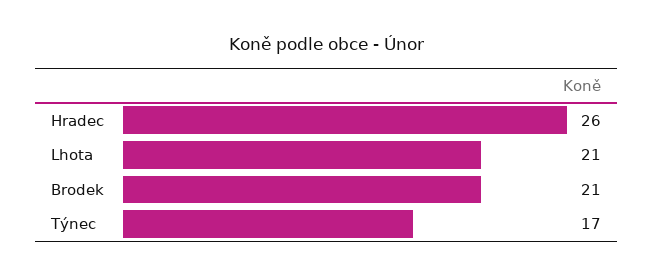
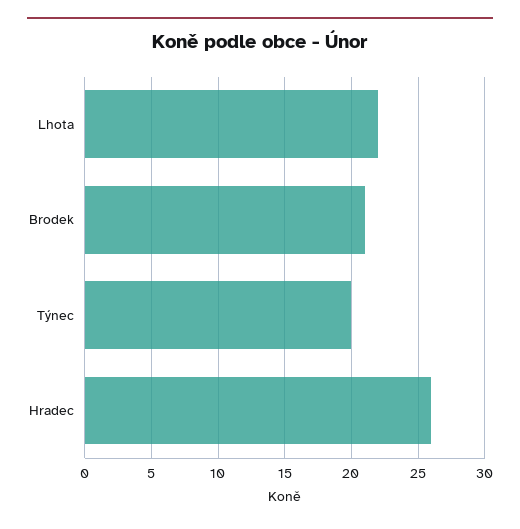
  {
    "Hradec": 26,
-   "Lhota": 21,
+   "Lhota": 22,
    "Brodek": 21,
-   "Týnec": 17
+   "Týnec": 20
  }

